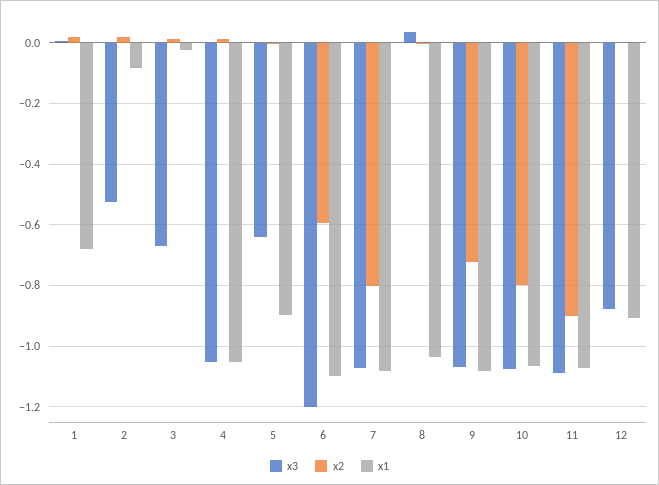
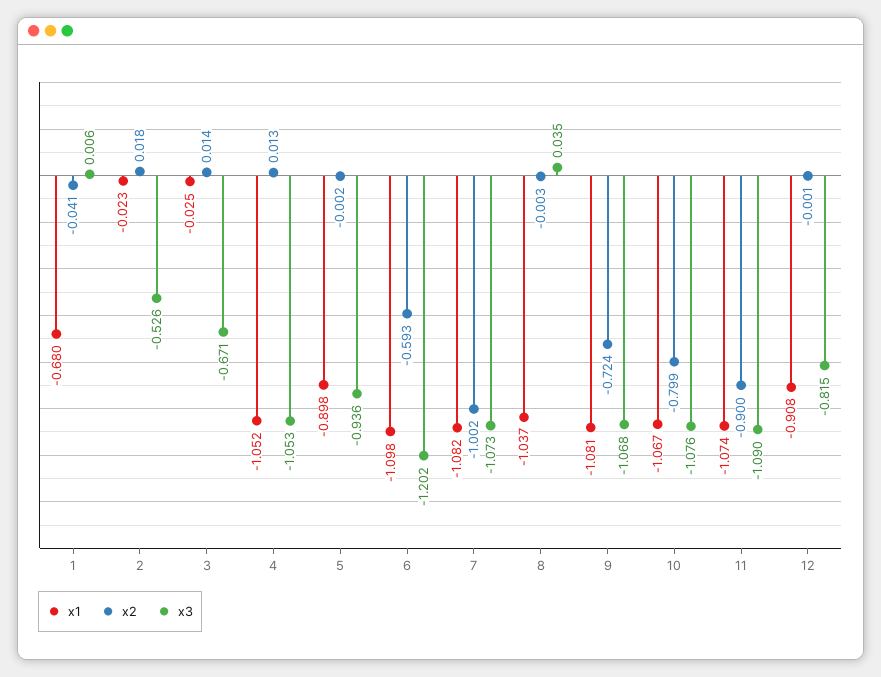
  {
    "x3": {
      "1": 0.006,
      "2": -0.526,
      "3": -0.671,
      "4": -1.053,
-     "5": -0.64,
+     "5": -0.936,
      "6": -1.202,
      "7": -1.073,
      "8": 0.035,
      "9": -1.068,
      "10": -1.076,
      "11": -1.09,
-     "12": -0.88
+     "12": -0.815
    },
    "x2": {
-     "1": 0.02,
+     "1": -0.041,
      "2": 0.018,
      "3": 0.014,
      "4": 0.013,
      "5": -0.002,
      "6": -0.593,
-     "7": -0.8,
+     "7": -1.002,
      "8": -0.003,
      "9": -0.724,
      "10": -0.799,
      "11": -0.9,
      "12": -0.001
    },
    "x1": {
      "1": -0.68,
-     "2": -0.08,
+     "2": -0.023,
      "3": -0.025,
      "4": -1.052,
      "5": -0.898,
      "6": -1.098,
      "7": -1.082,
      "8": -1.037,
      "9": -1.081,
      "10": -1.067,
      "11": -1.074,
      "12": -0.908
    }
  }

